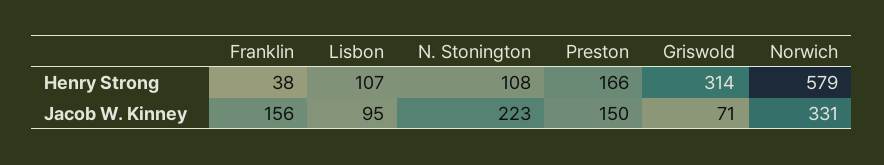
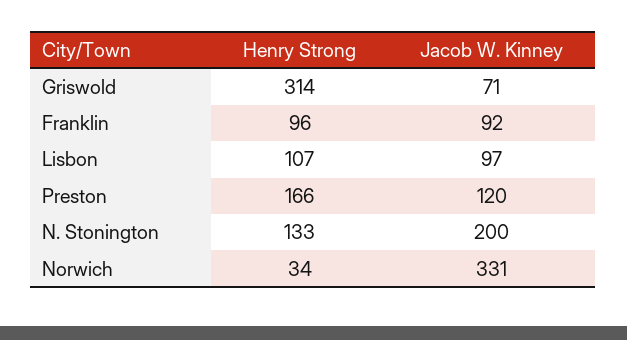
  {
    "Franklin": {
-     "Henry Strong": 38,
+     "Henry Strong": 96,
-     "Jacob W. Kinney": 156
+     "Jacob W. Kinney": 92
    },
    "Lisbon": {
      "Henry Strong": 107,
-     "Jacob W. Kinney": 95
+     "Jacob W. Kinney": 97
    },
    "N. Stonington": {
-     "Henry Strong": 108,
+     "Henry Strong": 133,
-     "Jacob W. Kinney": 223
+     "Jacob W. Kinney": 200
    },
    "Preston": {
      "Henry Strong": 166,
-     "Jacob W. Kinney": 150
+     "Jacob W. Kinney": 120
    },
    "Griswold": {
      "Henry Strong": 314,
      "Jacob W. Kinney": 71
    },
    "Norwich": {
-     "Henry Strong": 579,
+     "Henry Strong": 34,
      "Jacob W. Kinney": 331
    }
  }

